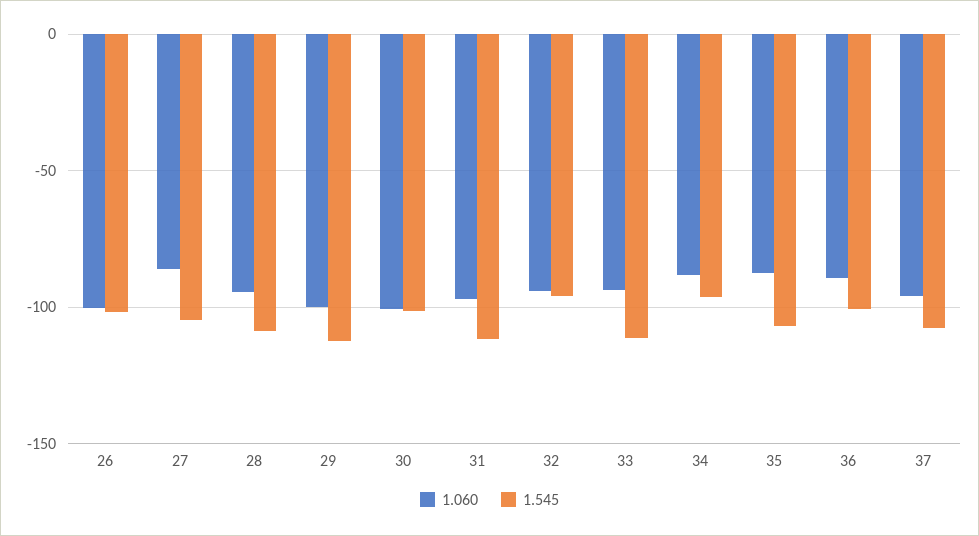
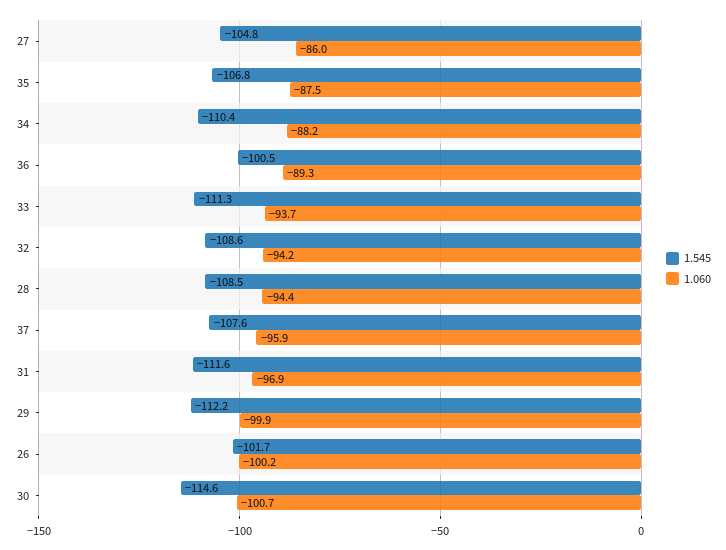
  {
    "1.060": {
      "26": -100.2,
      "27": -86,
      "28": -94.4,
      "29": -99.9,
      "30": -100.7,
      "31": -96.9,
      "32": -94.2,
      "33": -93.7,
      "34": -88.2,
      "35": -87.5,
      "36": -89.3,
      "37": -95.9
    },
    "1.545": {
      "26": -101.7,
      "27": -104.8,
      "28": -108.5,
      "29": -112.2,
-     "30": -100,
+     "30": -114.6,
      "31": -111.6,
-     "32": -95,
+     "32": -108.6,
      "33": -111.3,
-     "34": -95,
+     "34": -110.4,
      "35": -106.8,
      "36": -100.5,
      "37": -107.6
    }
  }

